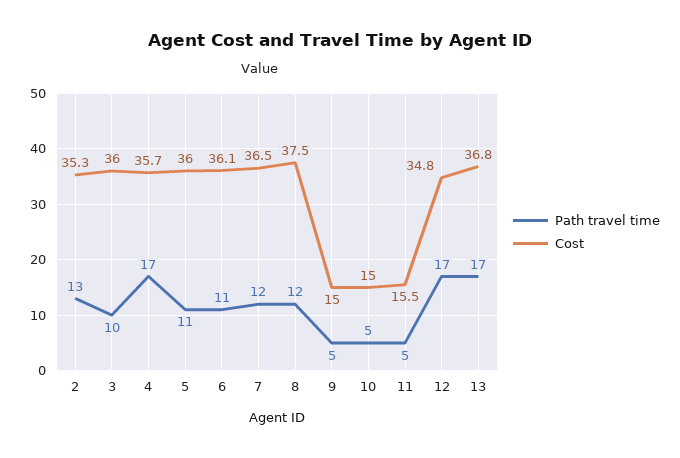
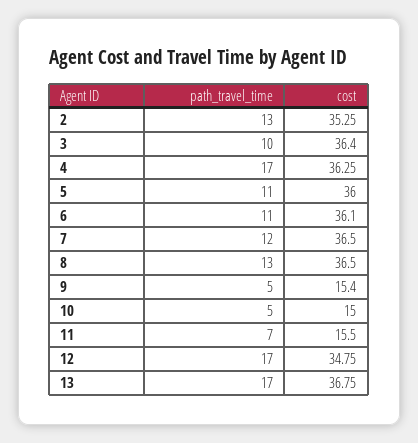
  {
    "Path travel time": {
      "2": 13,
      "3": 10,
      "4": 17,
      "5": 11,
      "6": 11,
      "7": 12,
-     "8": 12,
+     "8": 13,
      "9": 5,
      "10": 5,
-     "11": 5,
+     "11": 7,
      "12": 17,
      "13": 17
    },
    "Cost": {
      "2": 35.25,
-     "3": 36,
+     "3": 36.4,
-     "4": 35.7,
+     "4": 36.25,
      "5": 36,
      "6": 36.1,
      "7": 36.5,
-     "8": 37.5,
+     "8": 36.5,
-     "9": 15,
+     "9": 15.4,
      "10": 15,
      "11": 15.5,
      "12": 34.75,
      "13": 36.75
    }
  }

